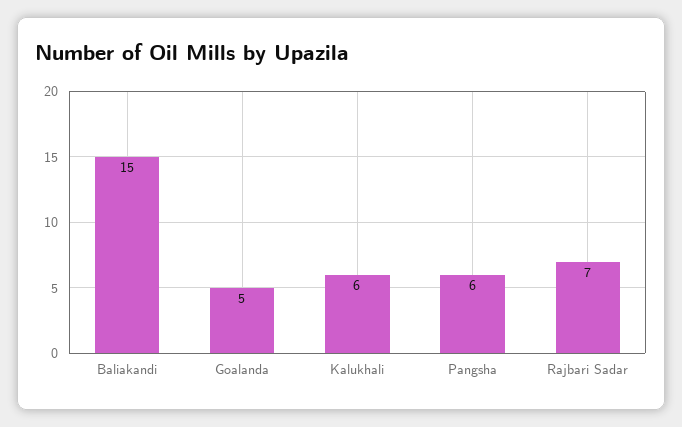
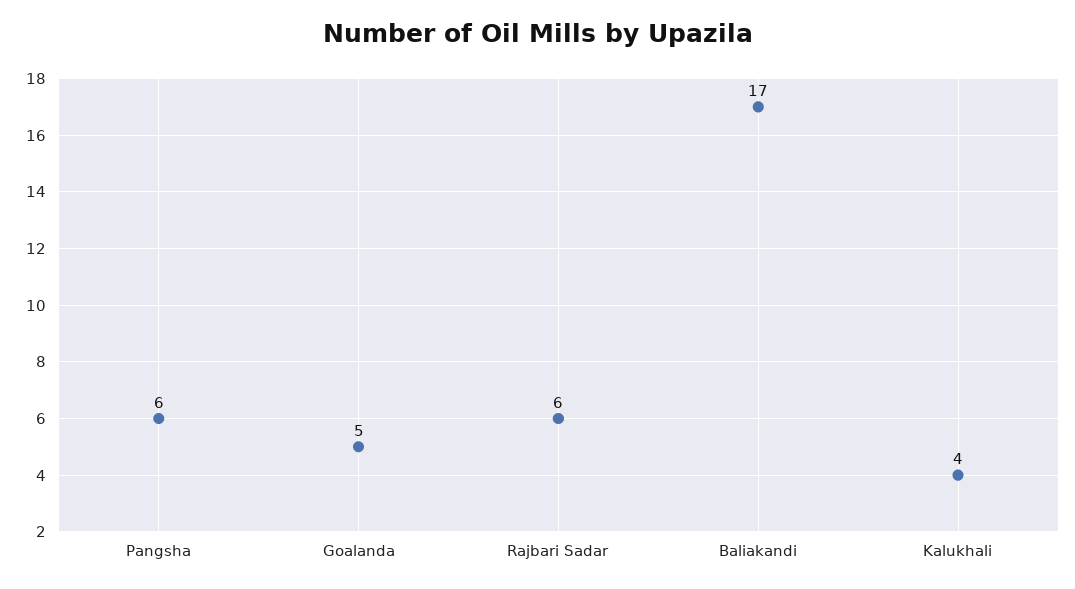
  {
-   "Baliakandi": 15,
+   "Baliakandi": 17,
    "Goalanda": 5,
-   "Kalukhali": 6,
+   "Kalukhali": 4,
    "Pangsha": 6,
-   "Rajbari Sadar": 7
+   "Rajbari Sadar": 6
  }

